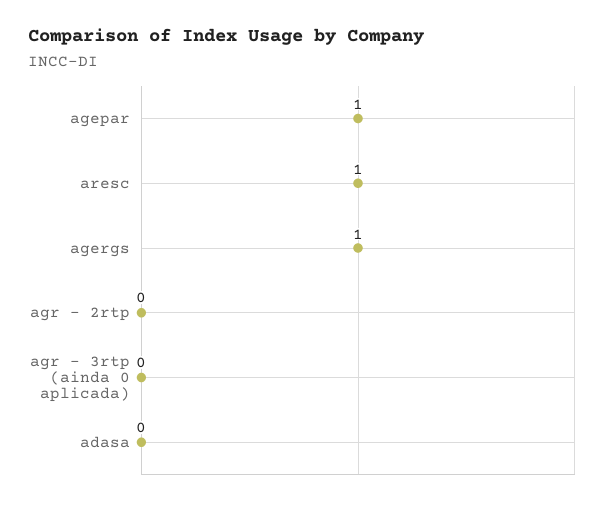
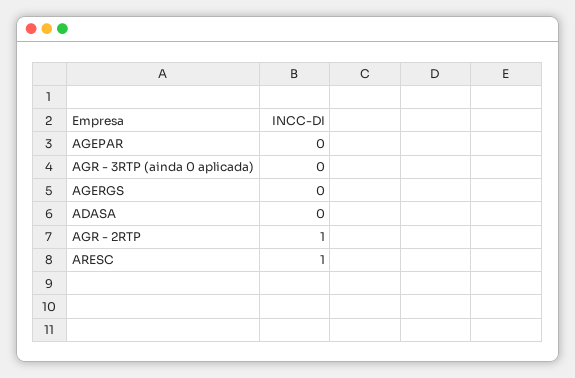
  {
-   "agepar": 1,
+   "agepar": 0,
    "aresc": 1,
-   "agergs": 1,
+   "agergs": 0,
-   "agr - 2rtp": 0,
+   "agr - 2rtp": 1,
    "agr - 3rtp (ainda 0 aplicada)": 0,
    "adasa": 0
  }

